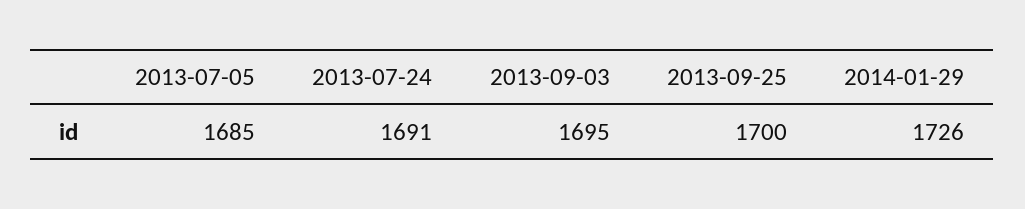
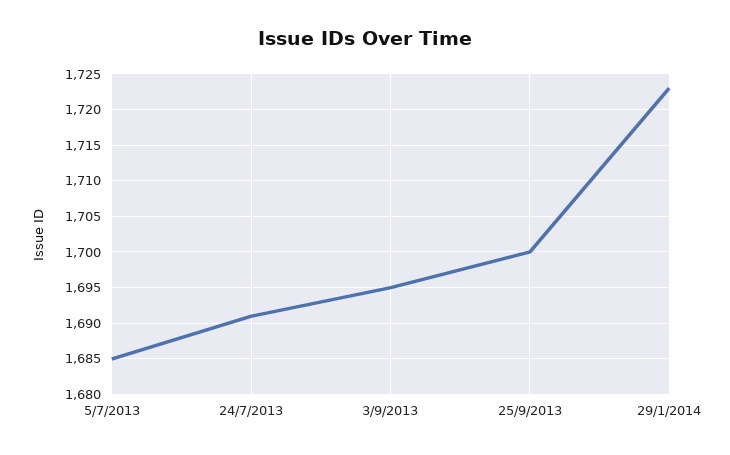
  {
    "2013-07-05": 1685,
    "2013-07-24": 1691,
    "2013-09-03": 1695,
    "2013-09-25": 1700,
-   "2014-01-29": 1726
+   "2014-01-29": 1723
  }

